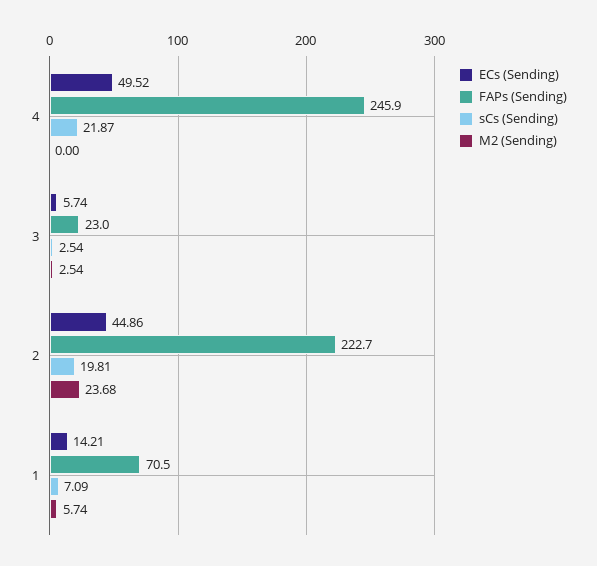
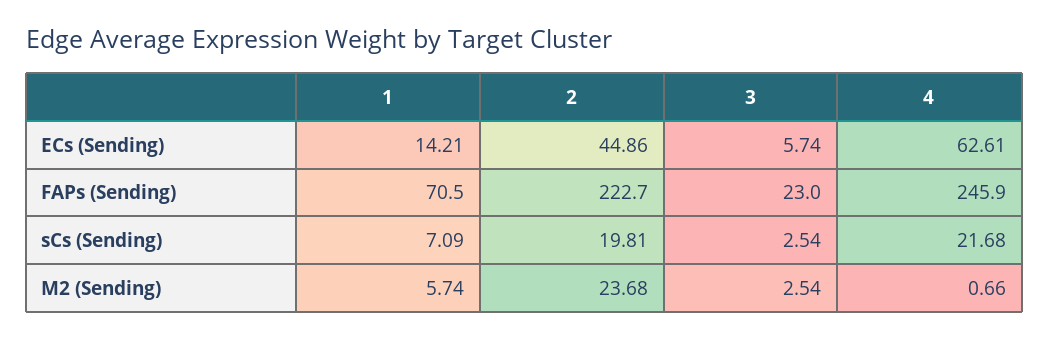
  {
    "ECs (Sending)": {
-     "4": 49.52,
+     "4": 62.61,
      "3": 5.74,
      "2": 44.86,
      "1": 14.21
    },
    "FAPs (Sending)": {
      "4": 245.9,
      "3": 23,
      "2": 222.7,
      "1": 70.5
    },
    "sCs (Sending)": {
-     "4": 21.87,
+     "4": 21.68,
      "3": 2.54,
      "2": 19.81,
      "1": 7.09
    },
    "M2 (Sending)": {
-     "4": 0,
+     "4": 0.66,
      "3": 2.54,
      "2": 23.68,
      "1": 5.74
    }
  }

